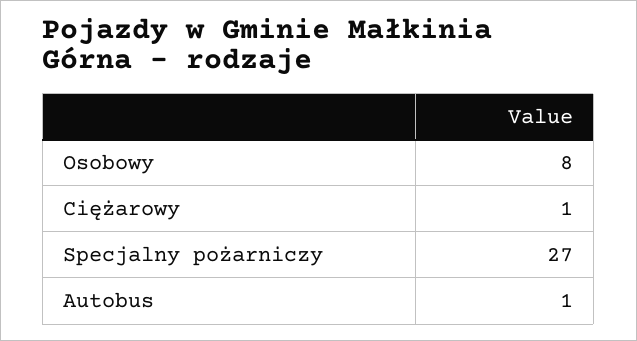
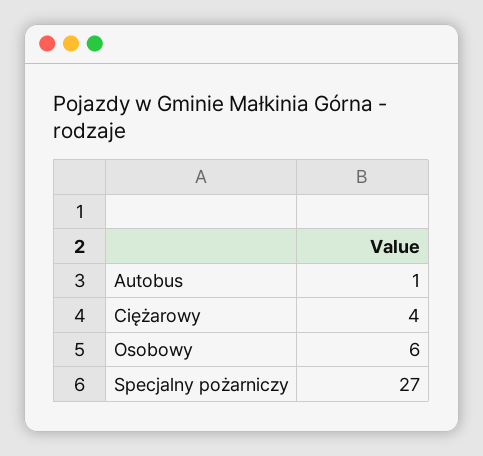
  {
-   "Osobowy": 8,
+   "Osobowy": 6,
-   "Ciężarowy": 1,
+   "Ciężarowy": 4,
    "Specjalny pożarniczy": 27,
    "Autobus": 1
  }

